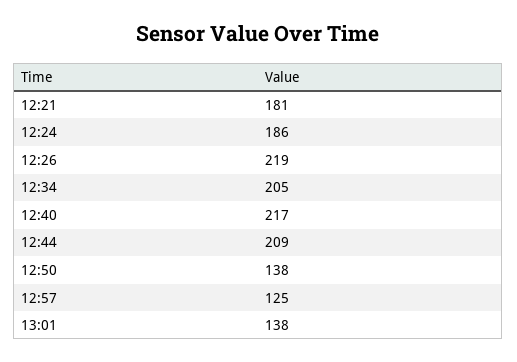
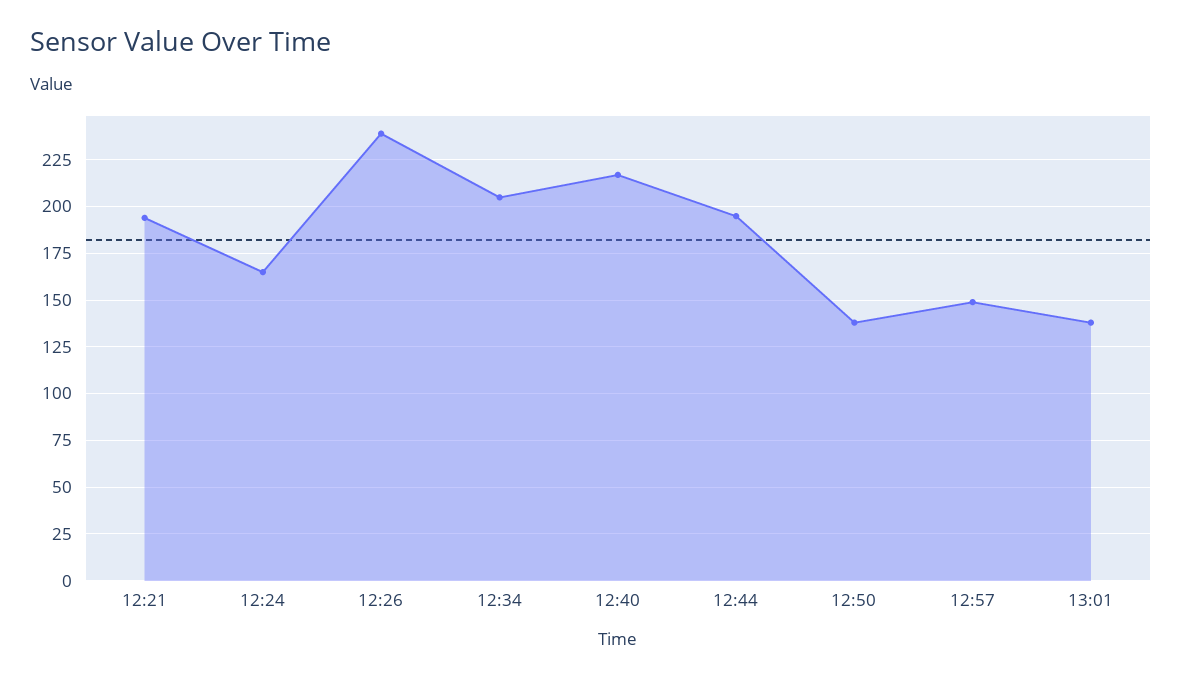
  {
-   "12:21": 181,
+   "12:21": 195,
-   "12:24": 186,
+   "12:24": 165,
-   "12:26": 219,
+   "12:26": 240,
    "12:34": 205,
    "12:40": 217,
-   "12:44": 209,
+   "12:44": 195,
    "12:50": 138,
-   "12:57": 125,
+   "12:57": 150,
    "13:01": 138
  }

